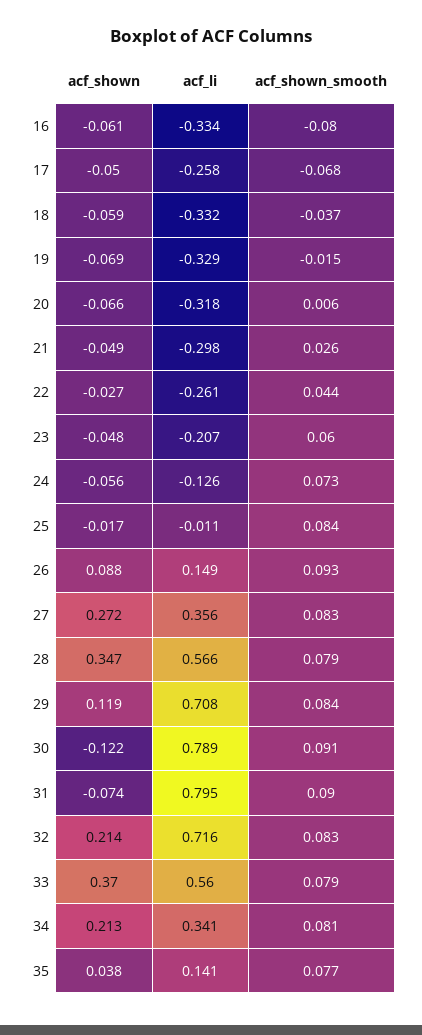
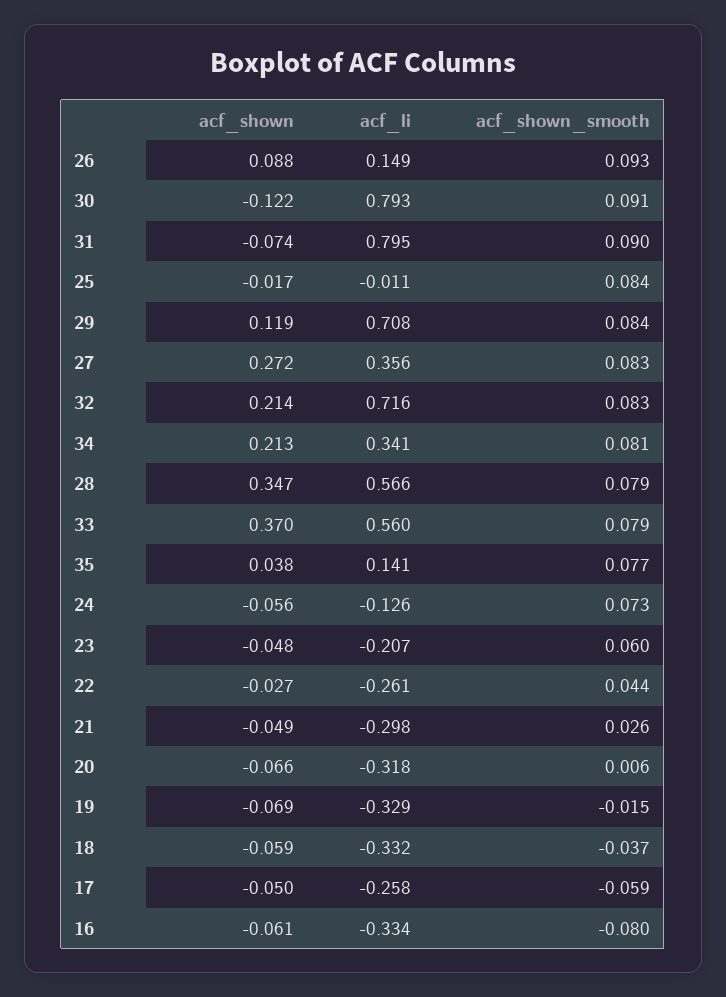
  {
    "acf_shown": {
      "16": -0.061,
      "17": -0.05,
      "18": -0.059,
      "19": -0.069,
      "20": -0.066,
      "21": -0.049,
      "22": -0.027,
      "23": -0.048,
      "24": -0.056,
      "25": -0.017,
      "26": 0.088,
      "27": 0.272,
      "28": 0.347,
      "29": 0.119,
      "30": -0.122,
      "31": -0.074,
      "32": 0.214,
      "33": 0.37,
      "34": 0.213,
      "35": 0.038
    },
    "acf_li": {
      "16": -0.334,
      "17": -0.258,
      "18": -0.332,
      "19": -0.329,
      "20": -0.318,
      "21": -0.298,
      "22": -0.261,
      "23": -0.207,
      "24": -0.126,
      "25": -0.011,
      "26": 0.149,
      "27": 0.356,
      "28": 0.566,
      "29": 0.708,
-     "30": 0.789,
+     "30": 0.793,
      "31": 0.795,
      "32": 0.716,
      "33": 0.56,
      "34": 0.341,
      "35": 0.141
    },
    "acf_shown_smooth": {
      "16": -0.08,
-     "17": -0.068,
+     "17": -0.059,
      "18": -0.037,
      "19": -0.015,
      "20": 0.006,
      "21": 0.026,
      "22": 0.044,
      "23": 0.06,
      "24": 0.073,
      "25": 0.084,
      "26": 0.093,
      "27": 0.083,
      "28": 0.079,
      "29": 0.084,
      "30": 0.091,
      "31": 0.09,
      "32": 0.083,
      "33": 0.079,
      "34": 0.081,
      "35": 0.077
    }
  }

